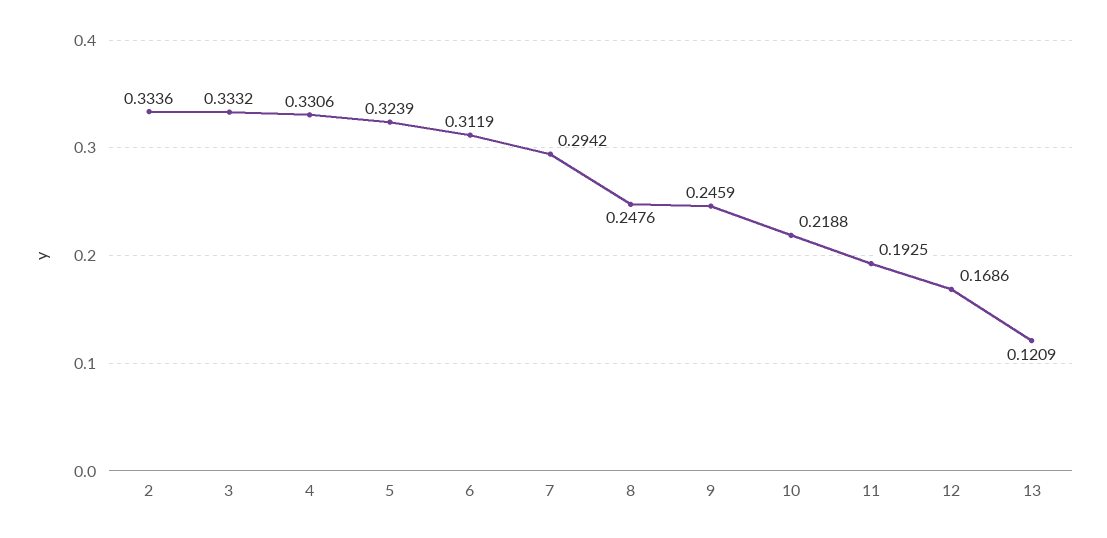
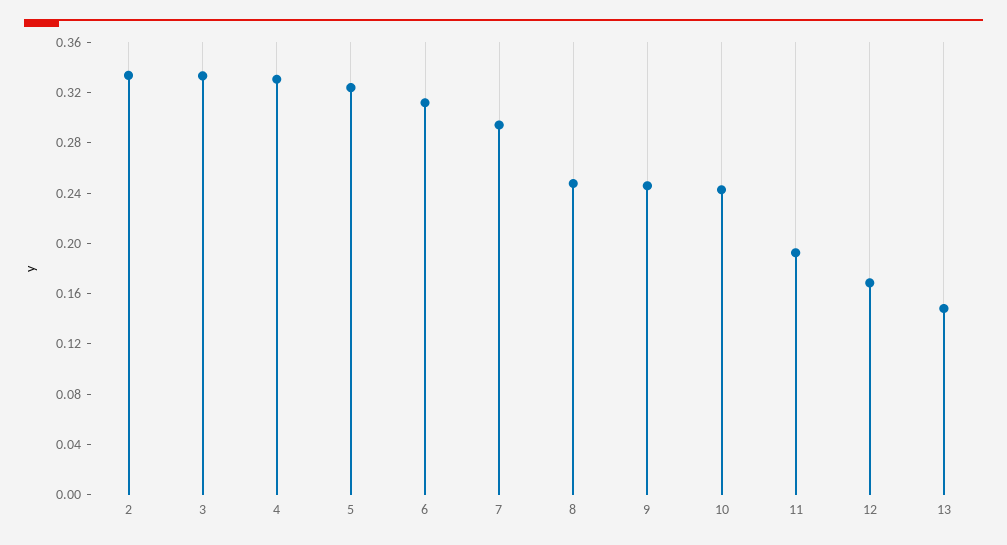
  {
    "2": 0.3336,
    "3": 0.3332,
    "4": 0.3306,
    "5": 0.3239,
    "6": 0.3119,
    "7": 0.2942,
    "8": 0.2476,
    "9": 0.2459,
-   "10": 0.2188,
+   "10": 0.24,
    "11": 0.1925,
    "12": 0.1686,
-   "13": 0.1209
+   "13": 0.15
  }

